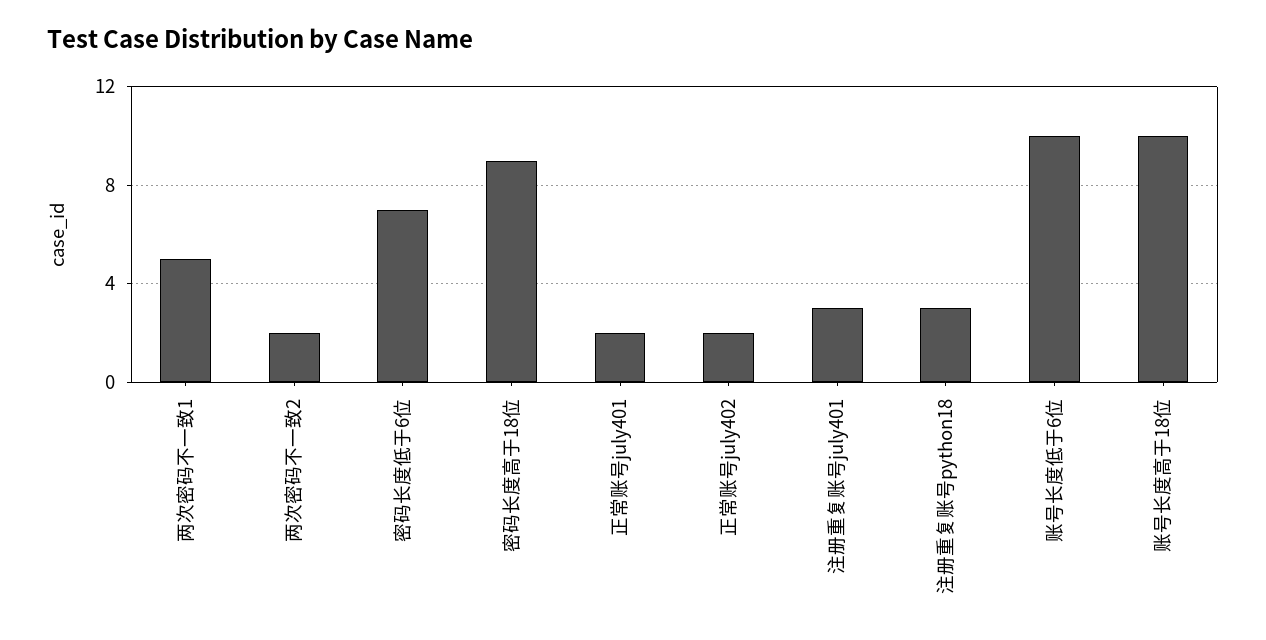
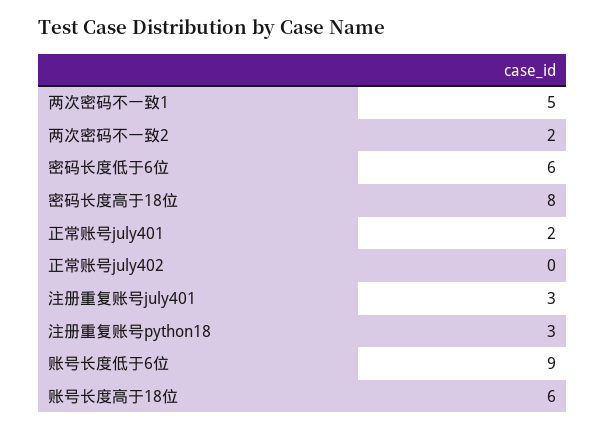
  {
    "两次密码不一致1": 5,
    "两次密码不一致2": 2,
-   "密码长度低于6位": 7,
+   "密码长度低于6位": 6,
-   "密码长度高于18位": 9,
+   "密码长度高于18位": 8,
    "正常账号july401": 2,
-   "正常账号july402": 2,
+   "正常账号july402": 0,
    "注册重复账号july401": 3,
    "注册重复账号python18": 3,
-   "账号长度低于6位": 10,
+   "账号长度低于6位": 9,
-   "账号长度高于18位": 10
+   "账号长度高于18位": 6
  }

